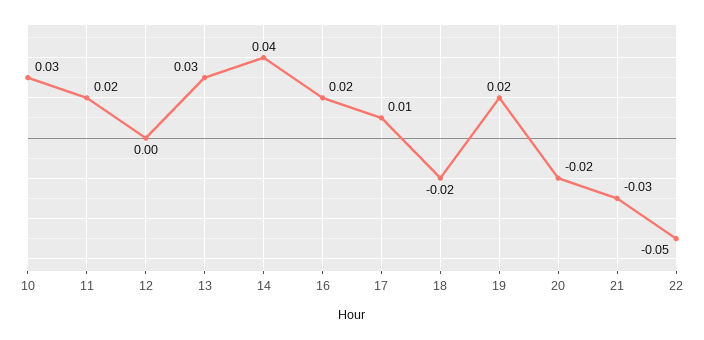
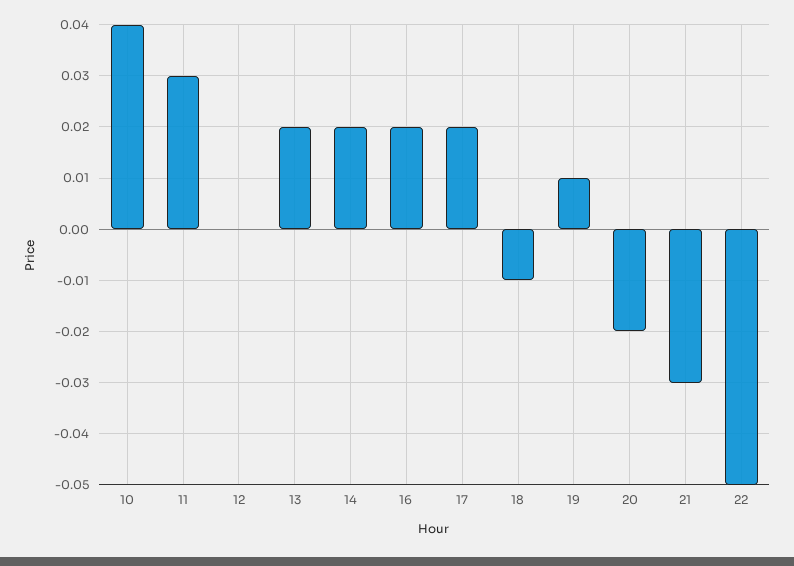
  {
-   "10": 0.03,
+   "10": 0.04,
-   "11": 0.02,
+   "11": 0.03,
    "12": 0,
-   "13": 0.03,
+   "13": 0.02,
-   "14": 0.04,
+   "14": 0.02,
    "16": 0.02,
-   "17": 0.01,
+   "17": 0.02,
-   "18": -0.02,
+   "18": -0.01,
-   "19": 0.02,
+   "19": 0.01,
    "20": -0.02,
    "21": -0.03,
    "22": -0.05
  }

